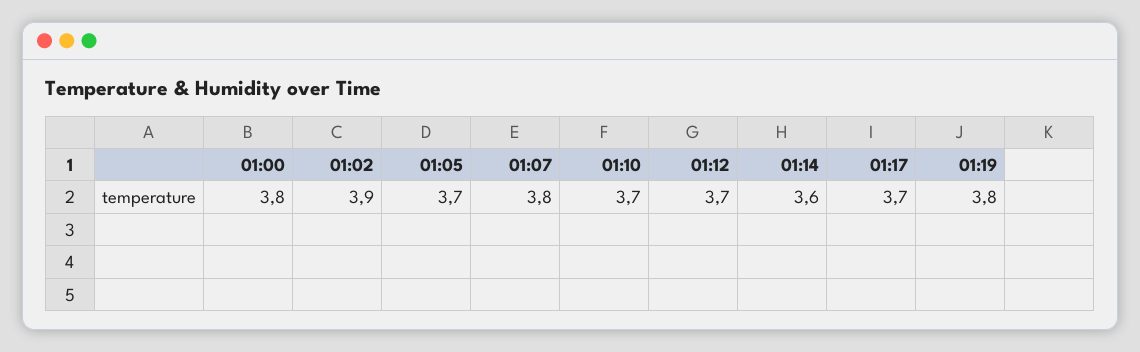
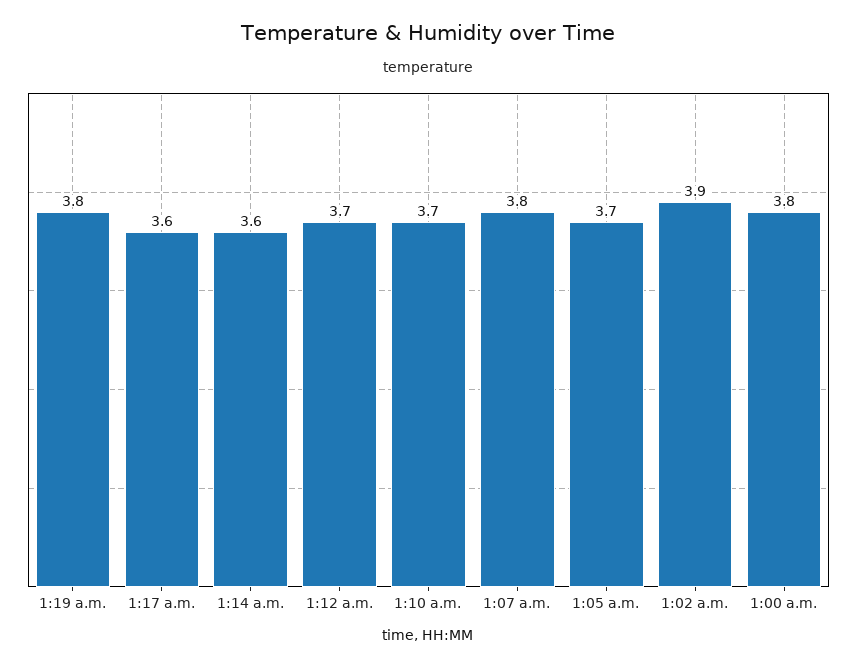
  {
    "01:00": 3.8,
    "01:02": 3.9,
    "01:05": 3.7,
    "01:07": 3.8,
    "01:10": 3.7,
    "01:12": 3.7,
    "01:14": 3.6,
-   "01:17": 3.7,
+   "01:17": 3.6,
    "01:19": 3.8
  }

